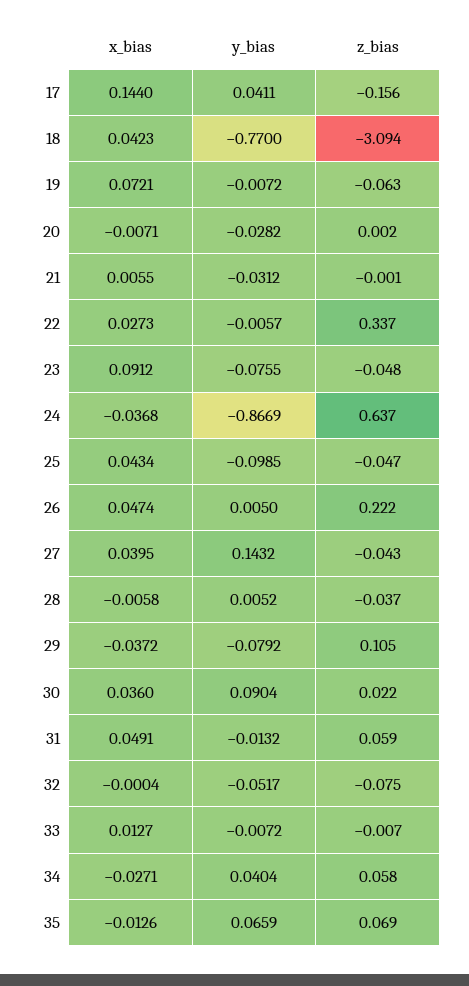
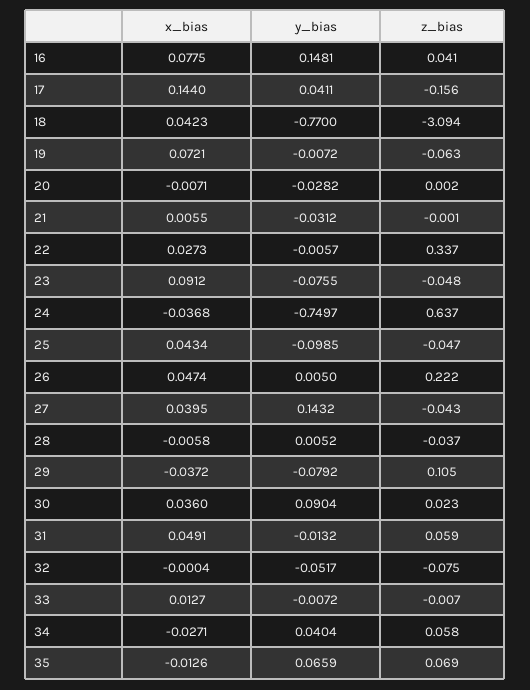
  {
    "x_bias": {
      "17": 0.144,
      "18": 0.0423,
      "19": 0.0721,
      "20": -0.0071,
      "21": 0.0055,
      "22": 0.0273,
      "23": 0.0912,
      "24": -0.0368,
      "25": 0.0434,
      "26": 0.0474,
      "27": 0.0395,
      "28": -0.0058,
      "29": -0.0372,
      "30": 0.036,
      "31": 0.0491,
      "32": -0.0004,
      "33": 0.0127,
      "34": -0.0271,
-     "35": -0.0126
+     "35": -0.0126,
+     "16": 0.0775
    },
    "y_bias": {
      "17": 0.0411,
      "18": -0.77,
      "19": -0.0072,
      "20": -0.0282,
      "21": -0.0312,
      "22": -0.0057,
      "23": -0.0755,
-     "24": -0.8669,
+     "24": -0.7497,
      "25": -0.0985,
      "26": 0.005,
      "27": 0.1432,
      "28": 0.0052,
      "29": -0.0792,
      "30": 0.0904,
      "31": -0.0132,
      "32": -0.0517,
      "33": -0.0072,
      "34": 0.0404,
-     "35": 0.0659
+     "35": 0.0659,
+     "16": 0.1481
    },
    "z_bias": {
      "17": -0.156,
      "18": -3.094,
      "19": -0.063,
      "20": 0.002,
      "21": -0.001,
      "22": 0.337,
      "23": -0.048,
      "24": 0.637,
      "25": -0.047,
      "26": 0.222,
      "27": -0.043,
      "28": -0.037,
      "29": 0.105,
-     "30": 0.022,
+     "30": 0.023,
      "31": 0.059,
      "32": -0.075,
      "33": -0.007,
      "34": 0.058,
-     "35": 0.069
+     "35": 0.069,
+     "16": 0.041
    }
  }

